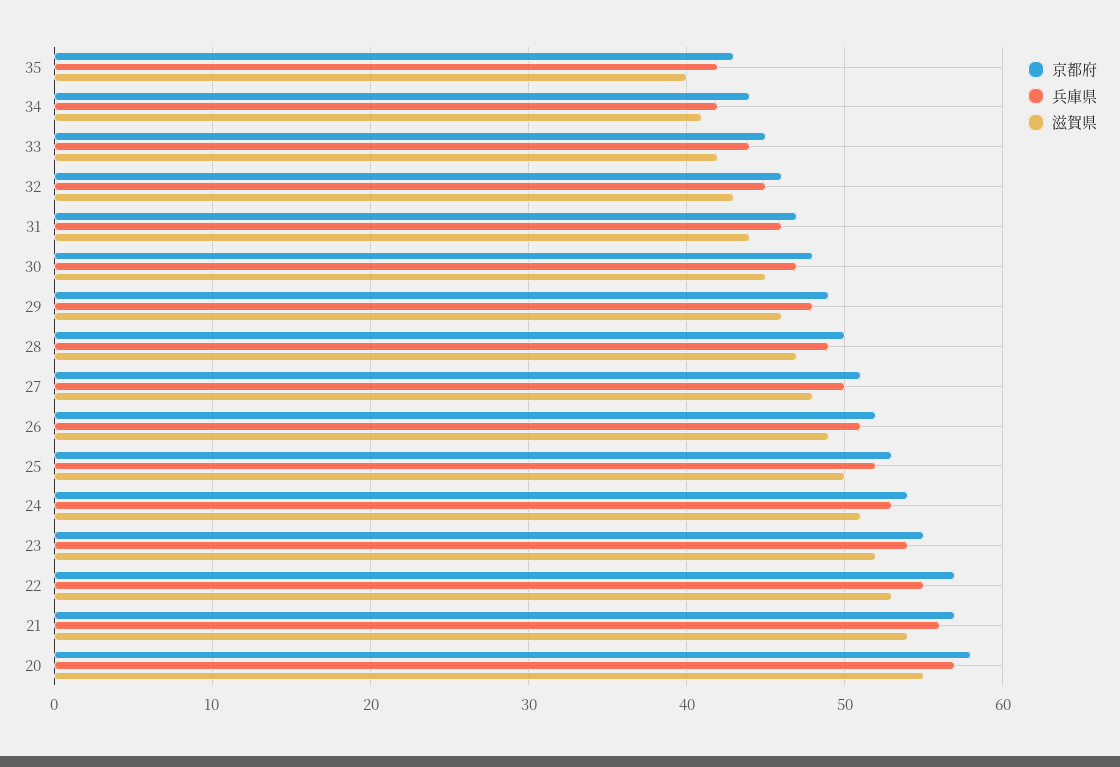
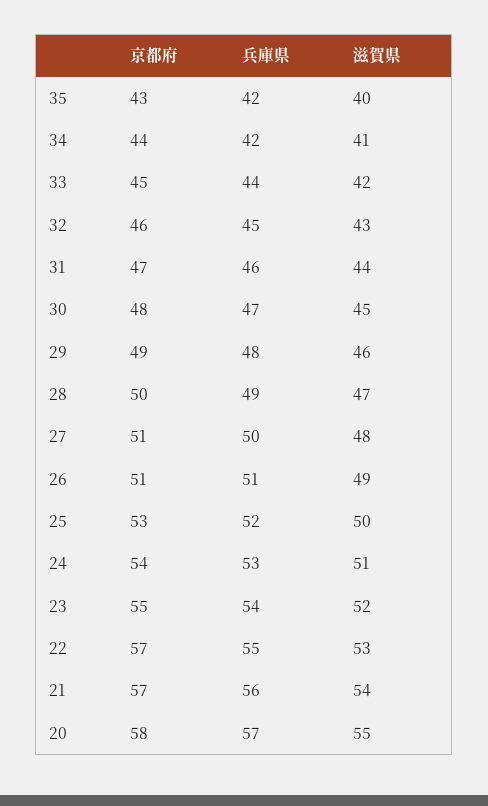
  {
    "京都府": {
      "35": 43,
      "34": 44,
      "33": 45,
      "32": 46,
      "31": 47,
      "30": 48,
      "29": 49,
      "28": 50,
      "27": 51,
-     "26": 52,
+     "26": 51,
      "25": 53,
      "24": 54,
      "23": 55,
      "22": 57,
      "21": 57,
      "20": 58
    },
    "兵庫県": {
      "35": 42,
      "34": 42,
      "33": 44,
      "32": 45,
      "31": 46,
      "30": 47,
      "29": 48,
      "28": 49,
      "27": 50,
      "26": 51,
      "25": 52,
      "24": 53,
      "23": 54,
      "22": 55,
      "21": 56,
      "20": 57
    },
    "滋賀県": {
      "35": 40,
      "34": 41,
      "33": 42,
      "32": 43,
      "31": 44,
      "30": 45,
      "29": 46,
      "28": 47,
      "27": 48,
      "26": 49,
      "25": 50,
      "24": 51,
      "23": 52,
      "22": 53,
      "21": 54,
      "20": 55
    }
  }

